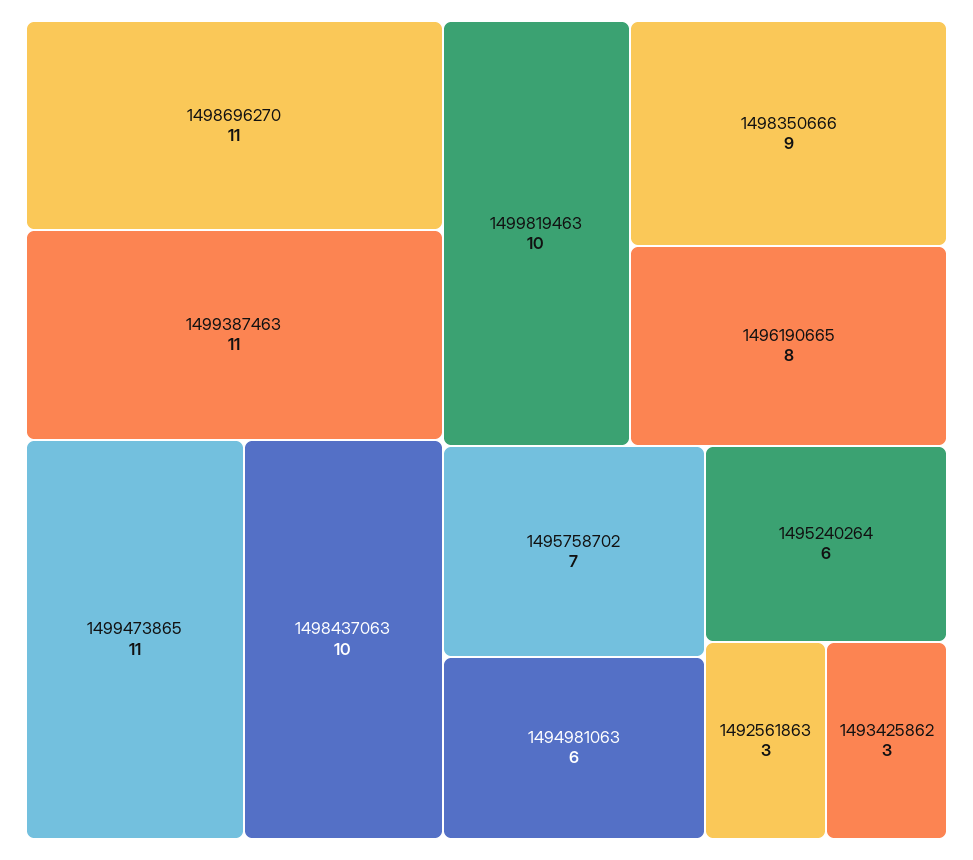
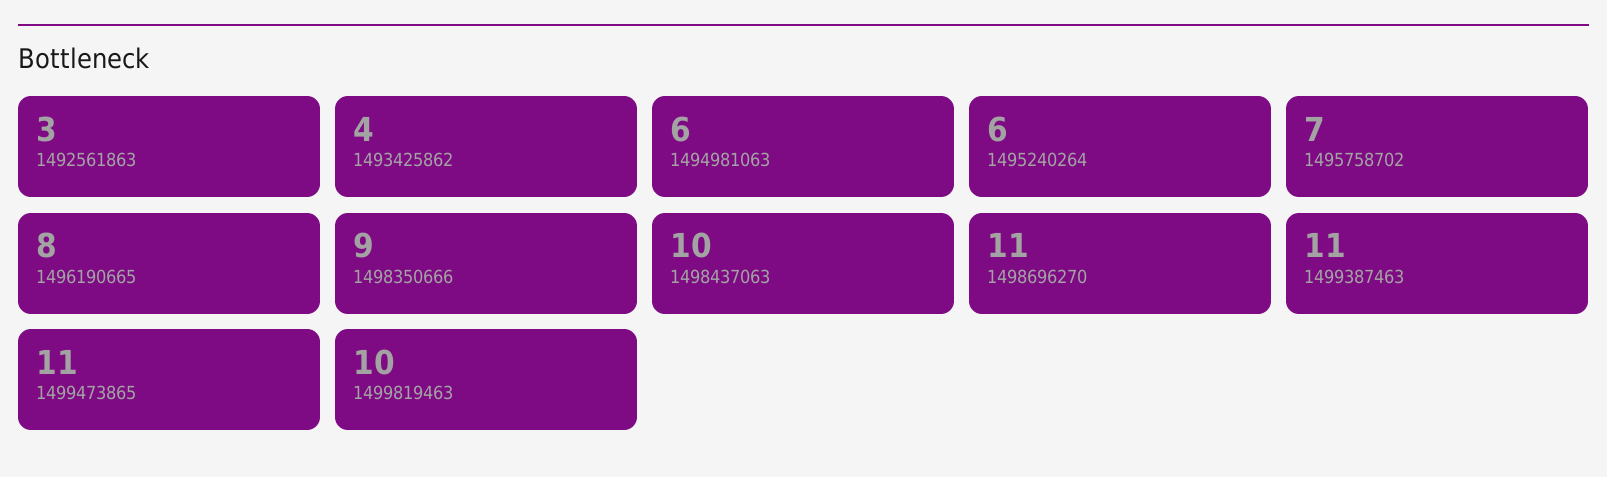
  {
    "1498696270": 11,
    "1499387463": 11,
    "1499473865": 11,
    "1498437063": 10,
    "1499819463": 10,
    "1498350666": 9,
    "1496190665": 8,
    "1495758702": 7,
    "1494981063": 6,
    "1495240264": 6,
    "1492561863": 3,
-   "1493425862": 3
+   "1493425862": 4
  }

